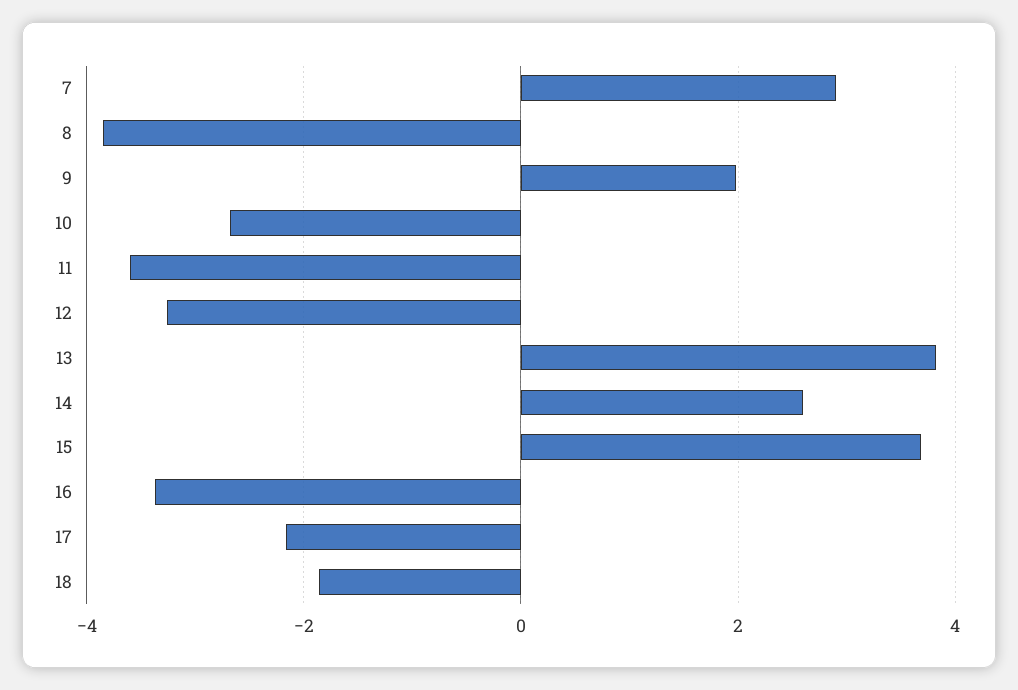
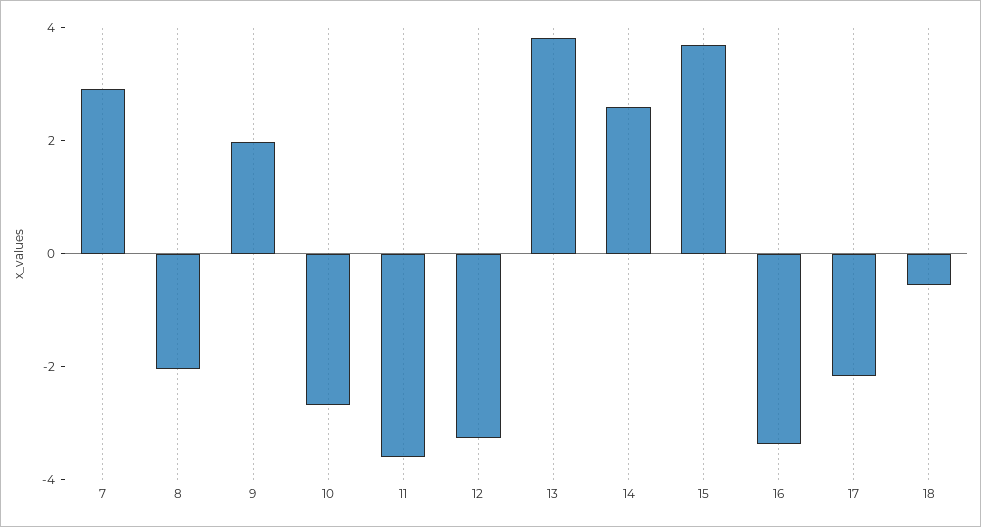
  {
    "7": 3,
-   "8": -3.8,
+   "8": -2,
    "9": 2,
    "10": -2.6,
    "11": -3.6,
    "12": -3.2,
    "13": 3.8,
    "14": 2.6,
    "15": 3.6,
    "16": -3.4,
    "17": -2.2,
-   "18": -1.8
+   "18": -0.5
  }

